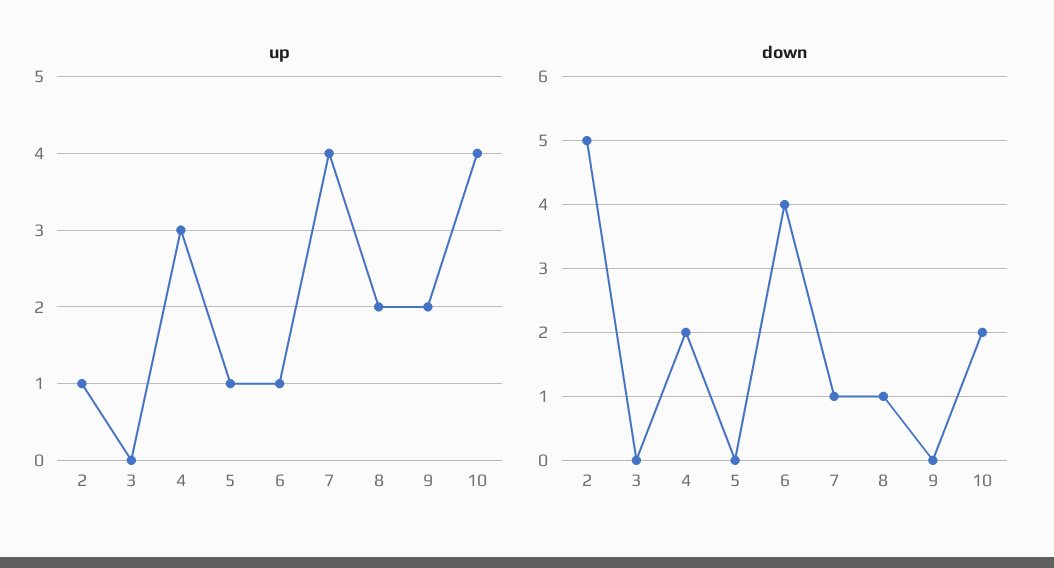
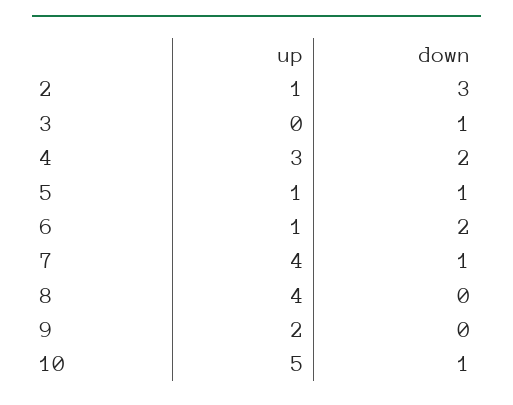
  {
    "up": {
      "2": 1,
      "3": 0,
      "4": 3,
      "5": 1,
      "6": 1,
      "7": 4,
-     "8": 2,
+     "8": 4,
      "9": 2,
-     "10": 4
+     "10": 5
    },
    "down": {
-     "2": 5,
+     "2": 3,
-     "3": 0,
+     "3": 1,
      "4": 2,
-     "5": 0,
+     "5": 1,
-     "6": 4,
+     "6": 2,
      "7": 1,
-     "8": 1,
+     "8": 0,
      "9": 0,
-     "10": 2
+     "10": 1
    }
  }

